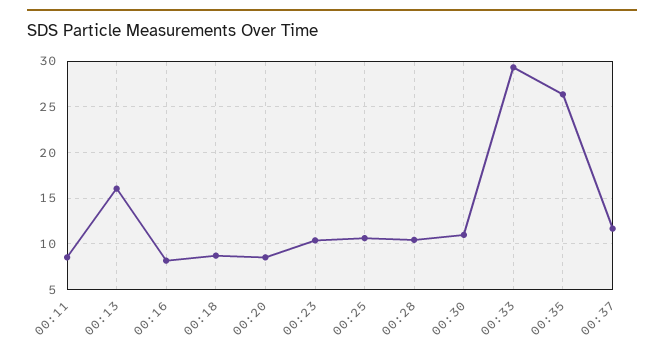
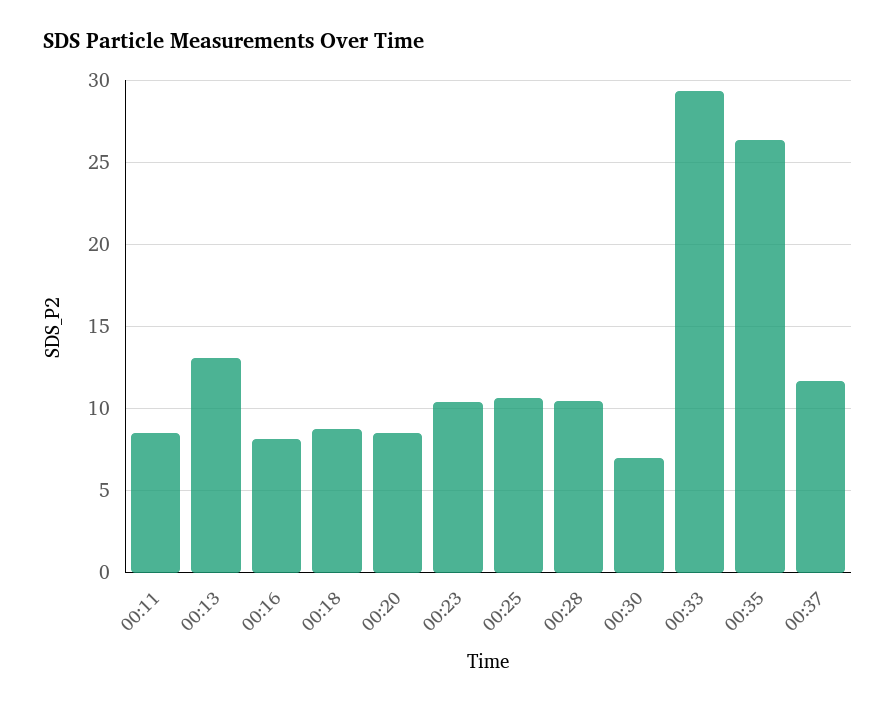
  {
    "00:11": 8.5,
-   "00:13": 16,
+   "00:13": 13,
    "00:16": 8,
    "00:18": 8.5,
    "00:20": 8.5,
    "00:23": 10.5,
    "00:25": 10.5,
    "00:28": 10.5,
-   "00:30": 11,
+   "00:30": 7,
    "00:33": 29.5,
    "00:35": 26.5,
    "00:37": 11.5
  }

